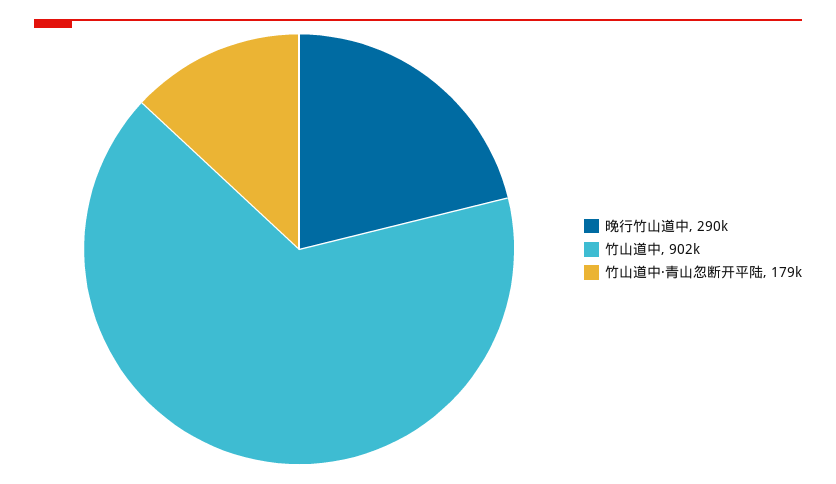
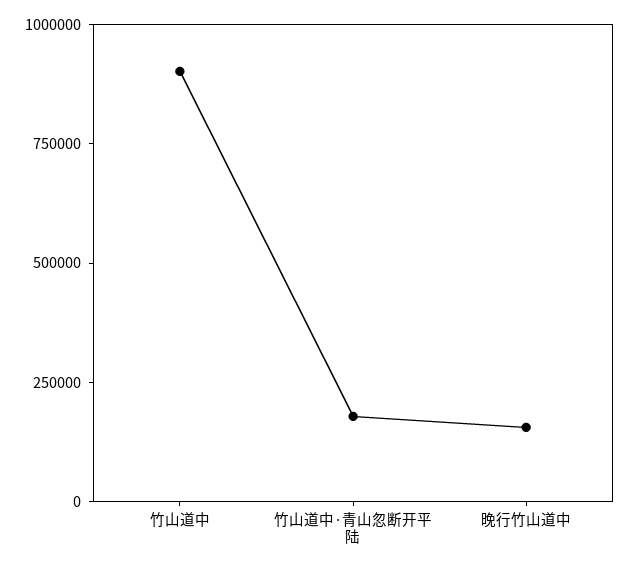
  {
-   "晚行竹山道中": 290000,
+   "晚行竹山道中": 150000,
    "竹山道中": 902000,
    "竹山道中·青山忽断开平陆": 179000
  }

